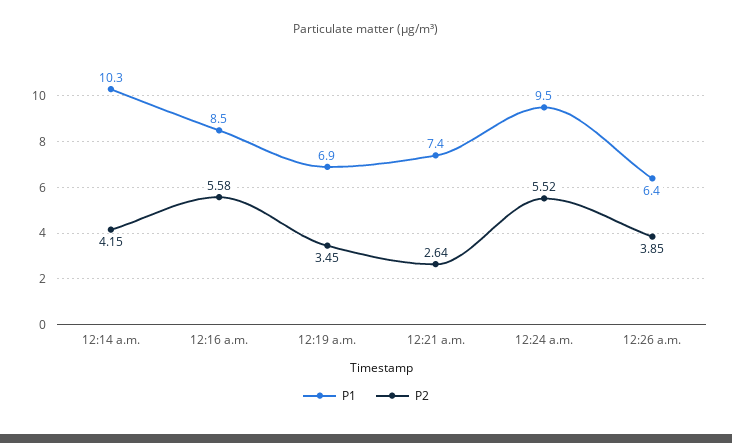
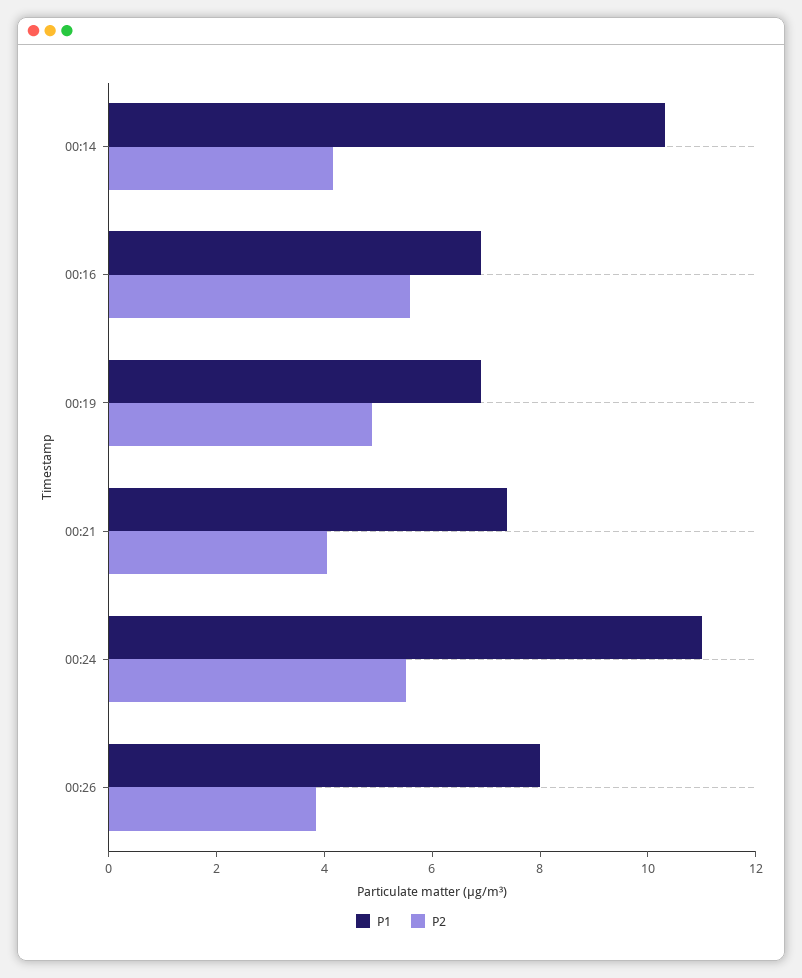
  {
    "P1": {
      "12:14 a.m.": 10.3,
-     "12:16 a.m.": 8.5,
+     "12:16 a.m.": 7,
      "12:19 a.m.": 6.9,
      "12:21 a.m.": 7.4,
-     "12:24 a.m.": 9.5,
+     "12:24 a.m.": 11,
-     "12:26 a.m.": 6.4
+     "12:26 a.m.": 8
    },
    "P2": {
      "12:14 a.m.": 4.15,
      "12:16 a.m.": 5.58,
-     "12:19 a.m.": 3.45,
+     "12:19 a.m.": 5,
-     "12:21 a.m.": 2.64,
+     "12:21 a.m.": 4,
      "12:24 a.m.": 5.52,
      "12:26 a.m.": 3.85
    }
  }

